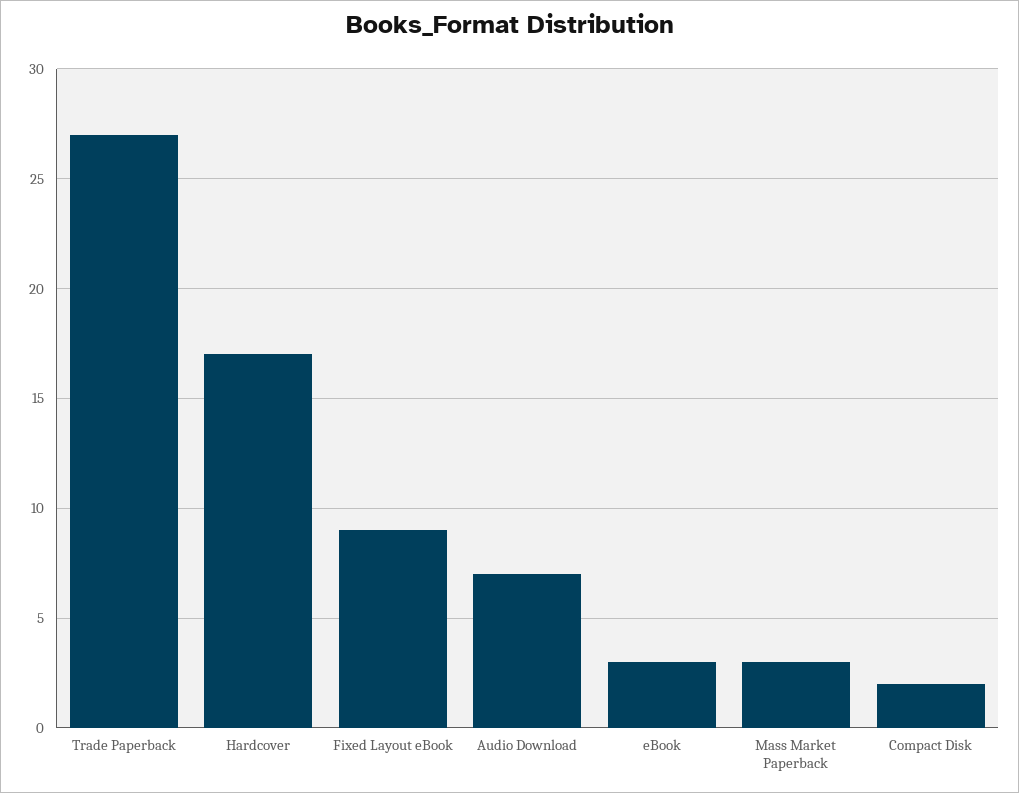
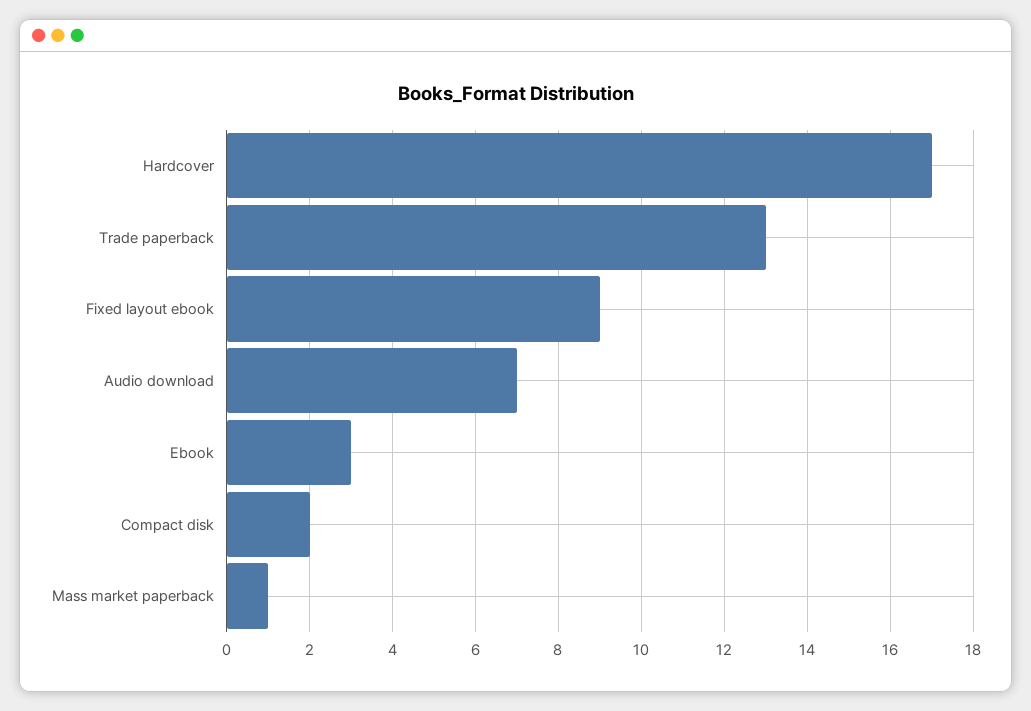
  {
-   "Trade Paperback": 27,
+   "Trade Paperback": 13,
    "Hardcover": 17,
    "Fixed Layout eBook": 9,
    "Audio Download": 7,
    "eBook": 3,
-   "Mass Market Paperback": 3,
+   "Mass Market Paperback": 1,
    "Compact Disk": 2
  }

